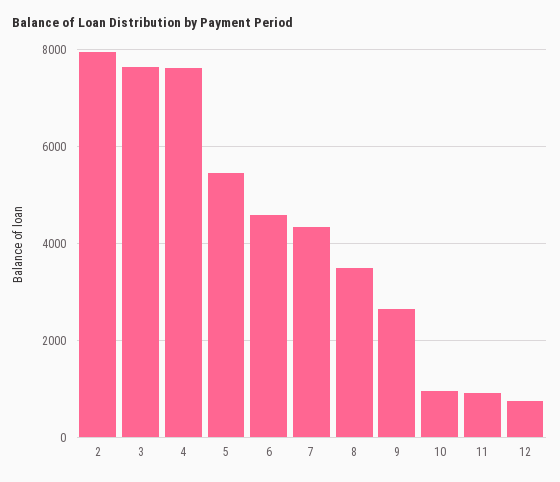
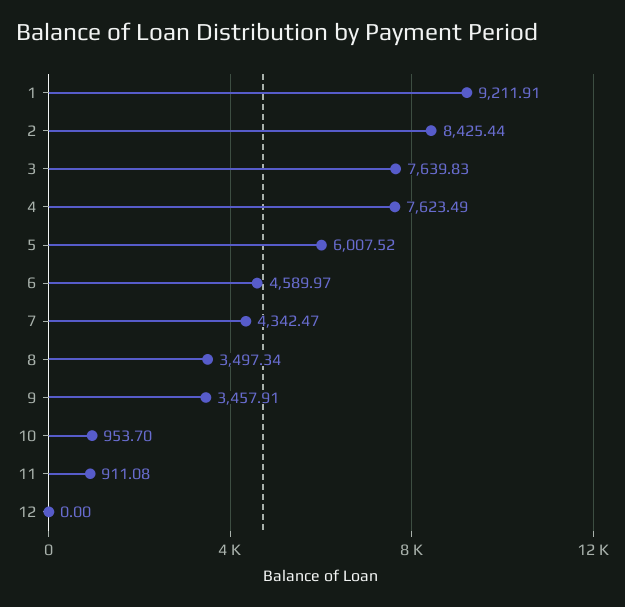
  {
-   "2": 8000,
+   "2": 8425.44,
    "3": 7639.83,
    "4": 7623.49,
-   "5": 5400,
+   "5": 6007.52,
    "6": 4589.97,
    "7": 4342.47,
    "8": 3497.34,
-   "9": 2600,
+   "9": 3457.91,
    "10": 953.7,
    "11": 911.08,
-   "12": 800
+   "12": 0,
+   "1": 9211.91
  }

